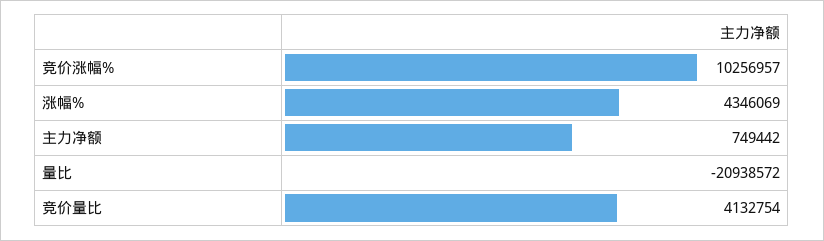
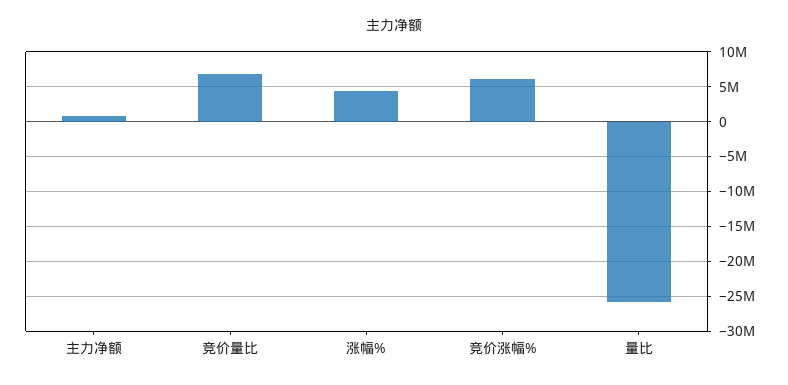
  {
-   "竞价涨幅%": 10256957,
+   "竞价涨幅%": 6000000,
    "涨幅%": 4346069,
    "主力净额": 749442,
-   "量比": -20938572,
+   "量比": -26000000,
-   "竞价量比": 4132754
+   "竞价量比": 7000000
  }

